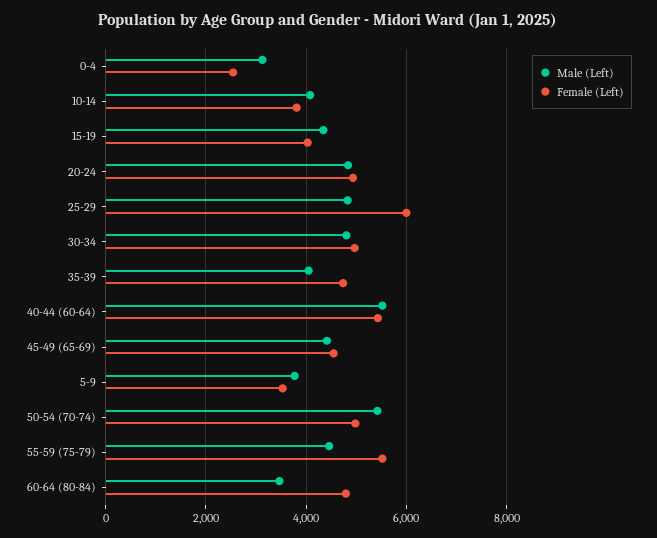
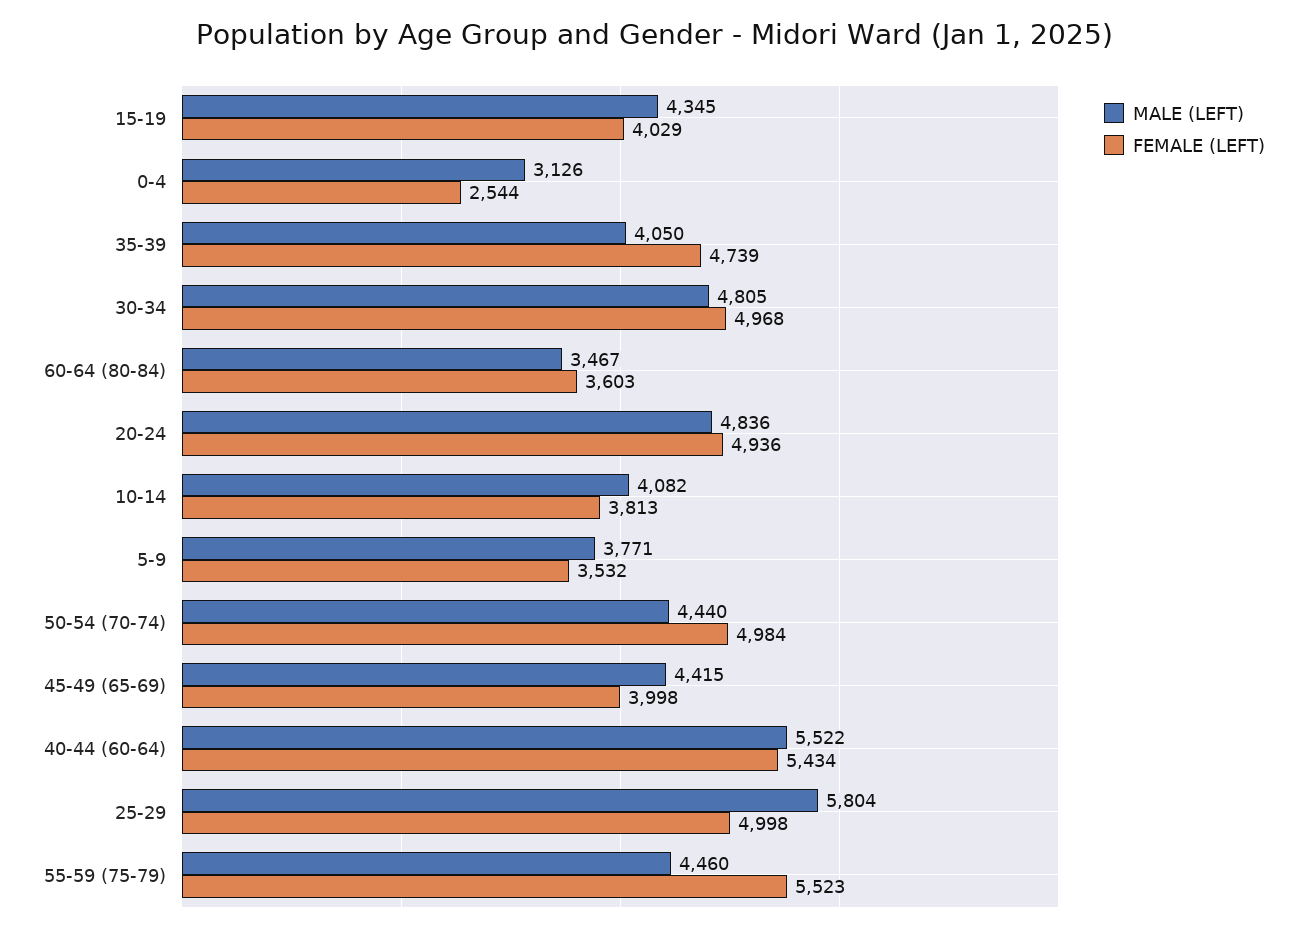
  {
    "Male (Left)": {
      "0-4": 3126,
      "10-14": 4082,
      "15-19": 4345,
      "20-24": 4836,
-     "25-29": 4800,
+     "25-29": 5804,
      "30-34": 4805,
      "35-39": 4050,
      "40-44 (60-64)": 5522,
      "45-49 (65-69)": 4415,
      "5-9": 3771,
-     "50-54 (70-74)": 5400,
+     "50-54 (70-74)": 4440,
      "55-59 (75-79)": 4460,
      "60-64 (80-84)": 3467
    },
    "Female (Left)": {
      "0-4": 2544,
      "10-14": 3813,
      "15-19": 4029,
      "20-24": 4936,
-     "25-29": 6000,
+     "25-29": 4998,
      "30-34": 4968,
      "35-39": 4739,
      "40-44 (60-64)": 5434,
-     "45-49 (65-69)": 4600,
+     "45-49 (65-69)": 3998,
      "5-9": 3532,
      "50-54 (70-74)": 4984,
      "55-59 (75-79)": 5523,
-     "60-64 (80-84)": 4800
+     "60-64 (80-84)": 3603
    }
  }

